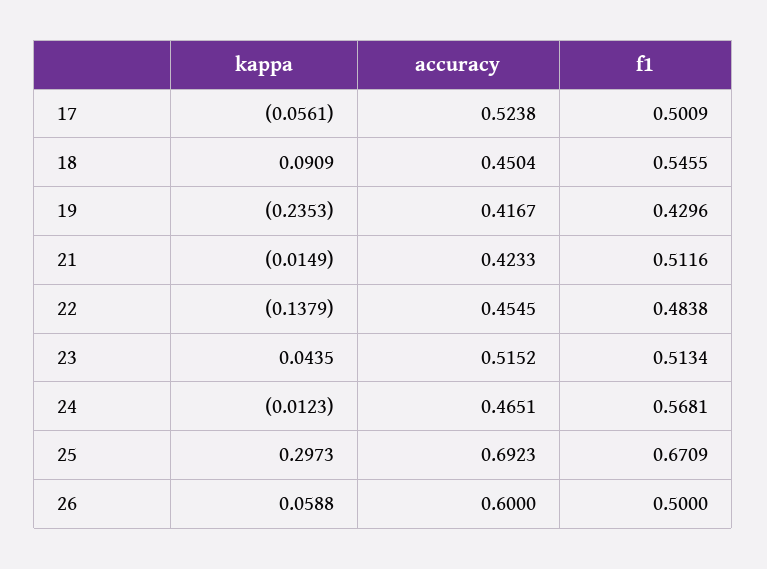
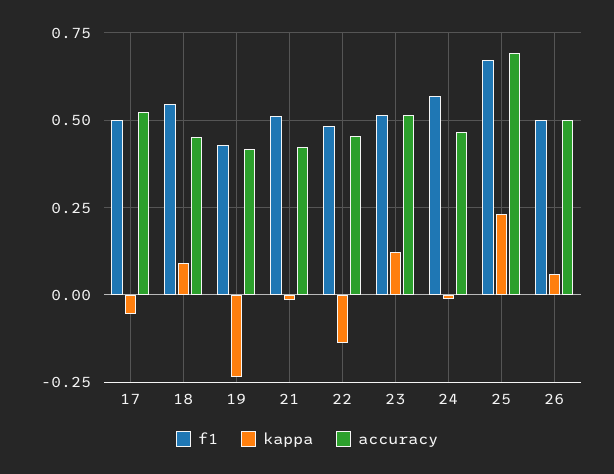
  {
    "kappa": {
      "17": -0.0561,
      "18": 0.0909,
      "19": -0.2353,
      "21": -0.0149,
      "22": -0.1379,
-     "23": 0.0435,
+     "23": 0.125,
      "24": -0.0123,
-     "25": 0.2973,
+     "25": 0.225,
      "26": 0.0588
    },
    "accuracy": {
      "17": 0.5238,
      "18": 0.4504,
      "19": 0.4167,
      "21": 0.4233,
      "22": 0.4545,
      "23": 0.5152,
      "24": 0.4651,
      "25": 0.6923,
-     "26": 0.6
+     "26": 0.5
    },
    "f1": {
      "17": 0.5009,
      "18": 0.5455,
      "19": 0.4296,
      "21": 0.5116,
      "22": 0.4838,
      "23": 0.5134,
      "24": 0.5681,
      "25": 0.6709,
      "26": 0.5
    }
  }

